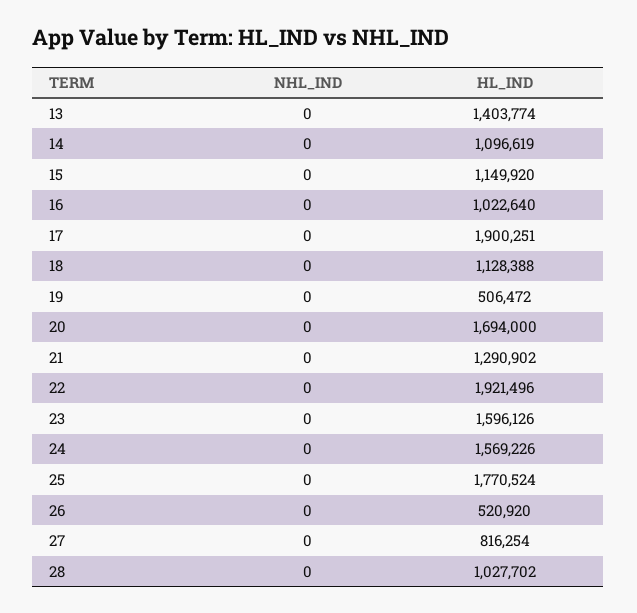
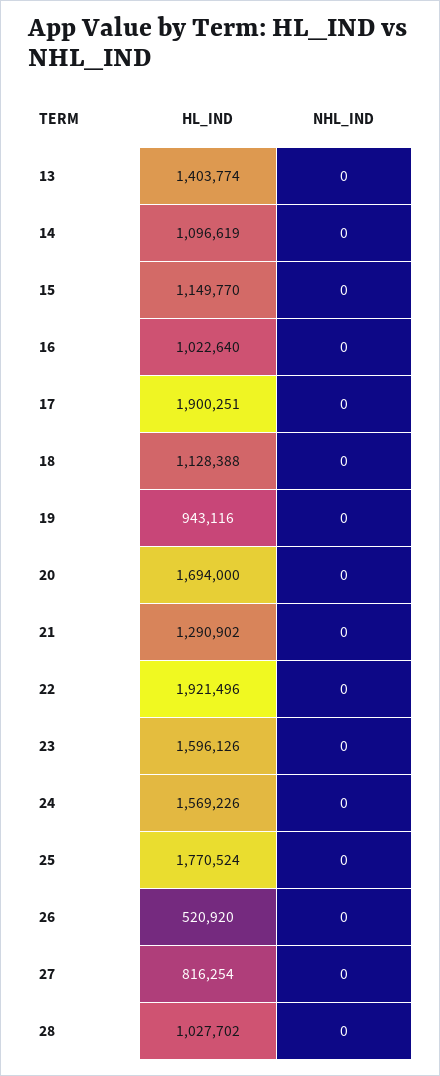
  {
    "NHL_IND": {
      "13": 0,
      "14": 0,
      "15": 0,
      "16": 0,
      "17": 0,
      "18": 0,
      "19": 0,
      "20": 0,
      "21": 0,
      "22": 0,
      "23": 0,
      "24": 0,
      "25": 0,
      "26": 0,
      "27": 0,
      "28": 0
    },
    "HL_IND": {
      "13": 1403774,
      "14": 1096619,
-     "15": 1149920,
+     "15": 1149770,
      "16": 1022640,
      "17": 1900251,
      "18": 1128388,
-     "19": 506472,
+     "19": 943116,
      "20": 1694000,
      "21": 1290902,
      "22": 1921496,
      "23": 1596126,
      "24": 1569226,
      "25": 1770524,
      "26": 520920,
      "27": 816254,
      "28": 1027702
    }
  }

